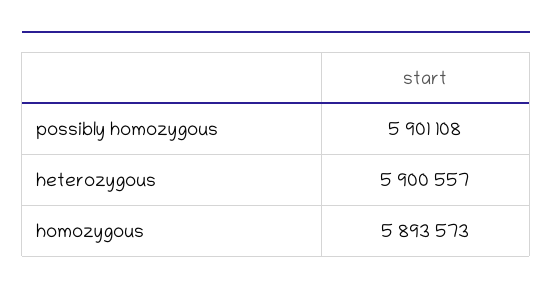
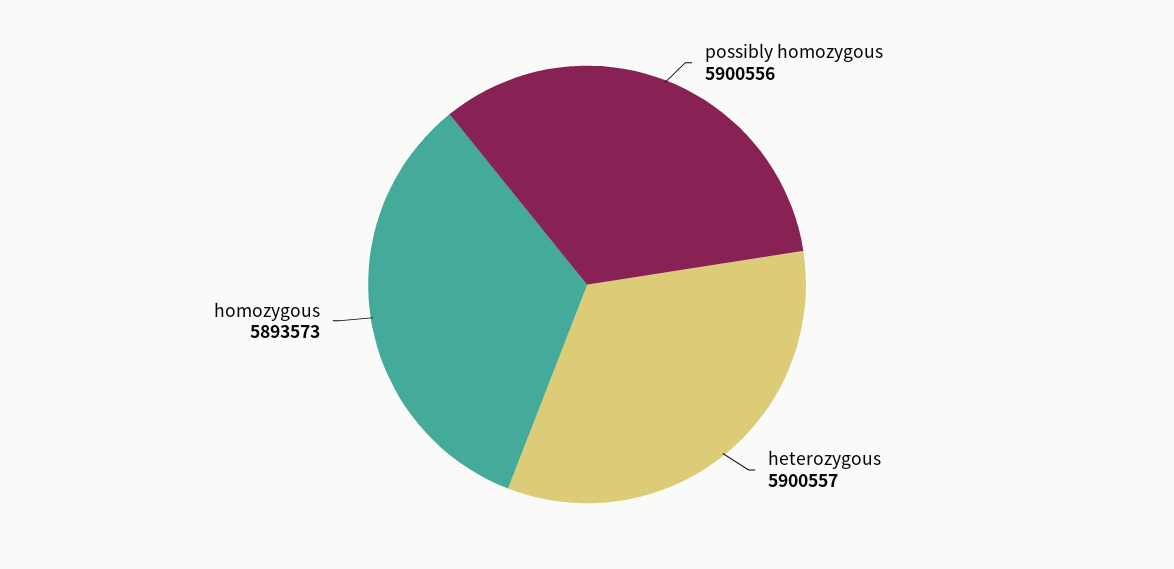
  {
-   "possibly homozygous": 5901108,
+   "possibly homozygous": 5900556,
    "heterozygous": 5900557,
    "homozygous": 5893573
  }

